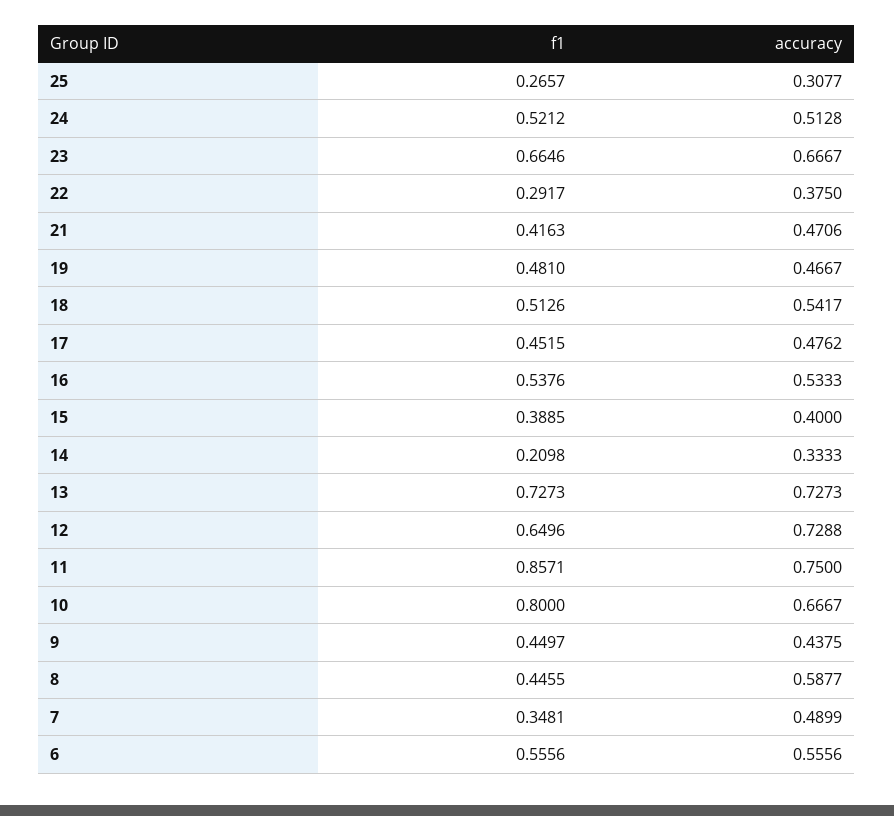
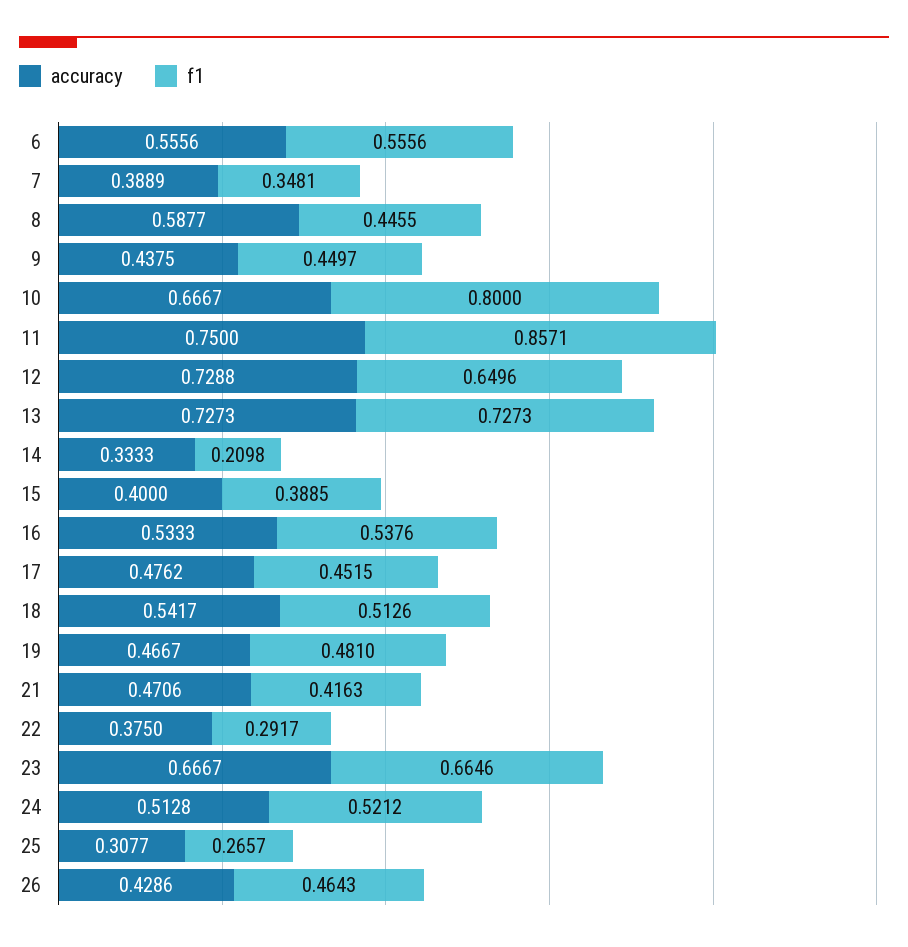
  {
    "f1": {
      "25": 0.2657,
      "24": 0.5212,
      "23": 0.6646,
      "22": 0.2917,
      "21": 0.4163,
      "19": 0.481,
      "18": 0.5126,
      "17": 0.4515,
      "16": 0.5376,
      "15": 0.3885,
      "14": 0.2098,
      "13": 0.7273,
      "12": 0.6496,
      "11": 0.8571,
      "10": 0.8,
      "9": 0.4497,
      "8": 0.4455,
      "7": 0.3481,
-     "6": 0.5556
+     "6": 0.5556,
+     "26": 0.4643
    },
    "accuracy": {
      "25": 0.3077,
      "24": 0.5128,
      "23": 0.6667,
      "22": 0.375,
      "21": 0.4706,
      "19": 0.4667,
      "18": 0.5417,
      "17": 0.4762,
      "16": 0.5333,
      "15": 0.4,
      "14": 0.3333,
      "13": 0.7273,
      "12": 0.7288,
      "11": 0.75,
      "10": 0.6667,
      "9": 0.4375,
      "8": 0.5877,
-     "7": 0.4899,
+     "7": 0.3889,
-     "6": 0.5556
+     "6": 0.5556,
+     "26": 0.4286
    }
  }

